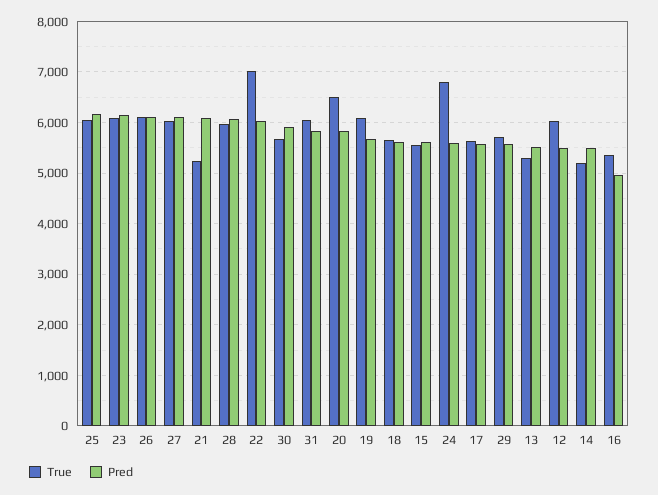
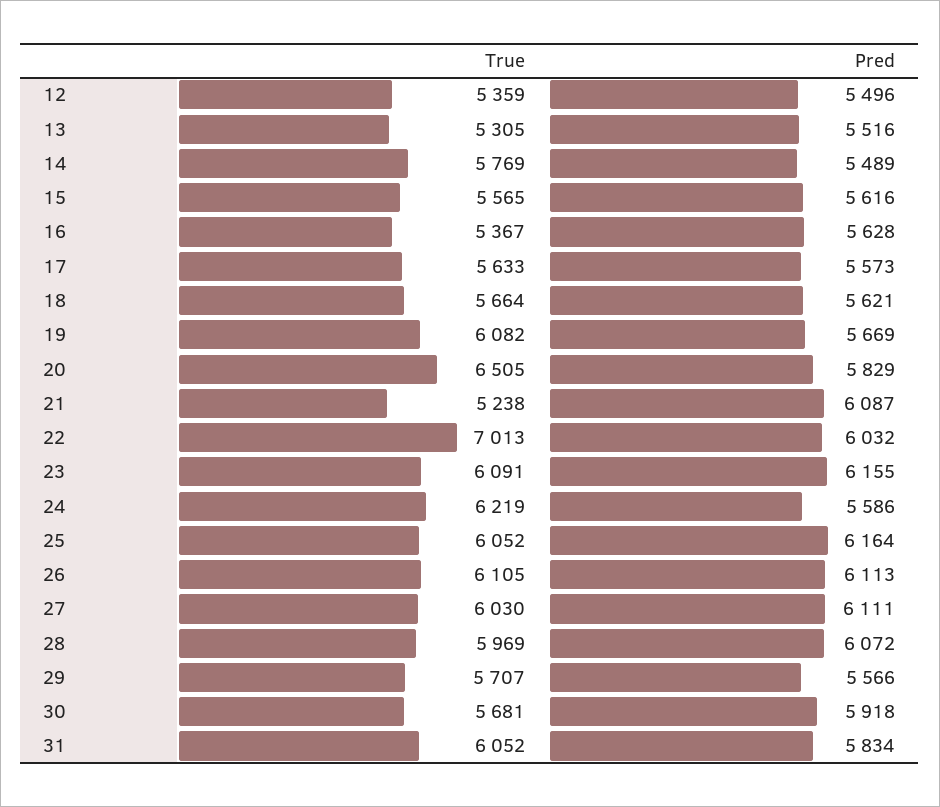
  {
    "True": {
      "25": 6052,
      "23": 6091,
      "26": 6105,
      "27": 6030,
      "21": 5238,
      "28": 5969,
      "22": 7013,
      "30": 5681,
      "31": 6052,
      "20": 6505,
      "19": 6082,
      "18": 5664,
      "15": 5565,
-     "24": 6800,
+     "24": 6219,
      "17": 5633,
      "29": 5707,
      "13": 5305,
-     "12": 6000,
+     "12": 5359,
-     "14": 5200,
+     "14": 5769,
      "16": 5367
    },
    "Pred": {
      "25": 6164,
      "23": 6155,
      "26": 6113,
      "27": 6111,
      "21": 6087,
      "28": 6072,
      "22": 6032,
      "30": 5918,
      "31": 5834,
      "20": 5829,
      "19": 5669,
      "18": 5621,
      "15": 5616,
      "24": 5586,
      "17": 5573,
      "29": 5566,
      "13": 5516,
      "12": 5496,
      "14": 5489,
-     "16": 5000
+     "16": 5628
    }
  }

